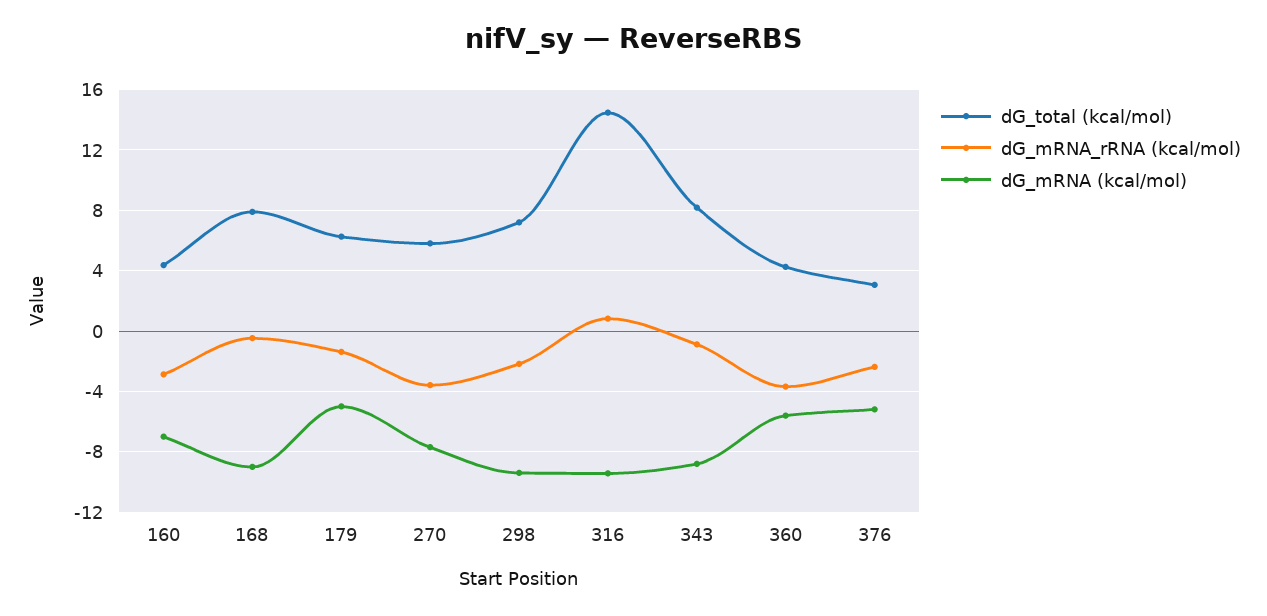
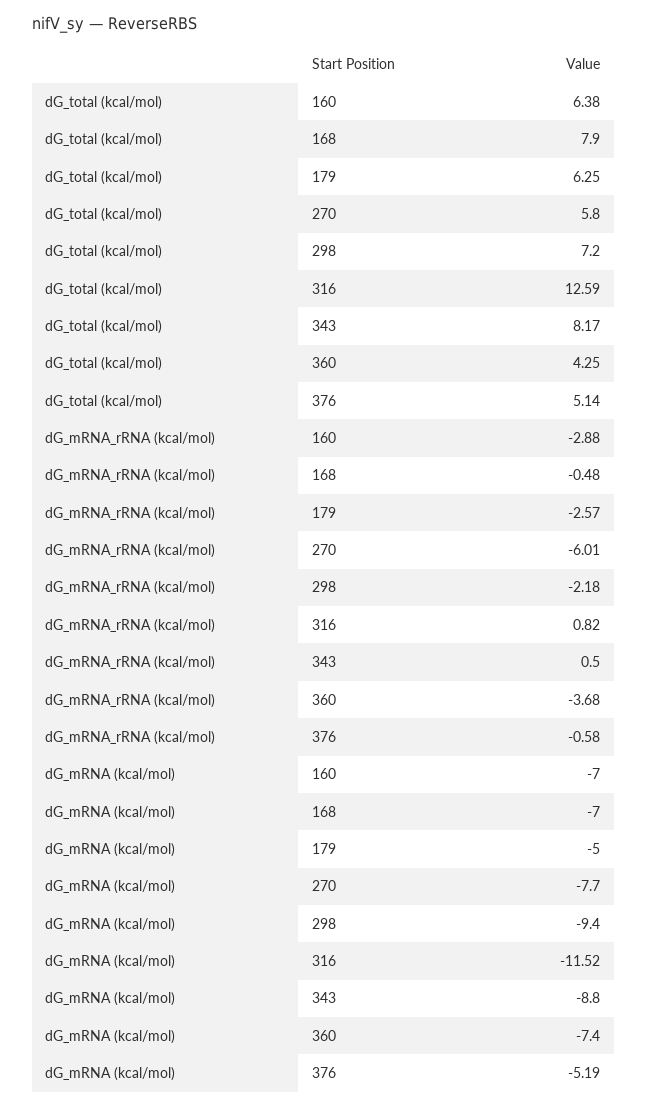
  {
    "dG_total (kcal/mol)": {
-     "160": 4.5,
+     "160": 6.38,
      "168": 7.9,
      "179": 6.25,
      "270": 5.8,
      "298": 7.2,
-     "316": 14.5,
+     "316": 12.59,
      "343": 8.17,
      "360": 4.25,
-     "376": 3
+     "376": 5.14
    },
    "dG_mRNA_rRNA (kcal/mol)": {
      "160": -2.88,
      "168": -0.48,
-     "179": -1.5,
+     "179": -2.57,
-     "270": -3.5,
+     "270": -6.01,
      "298": -2.18,
      "316": 0.82,
-     "343": -1,
+     "343": 0.5,
      "360": -3.68,
-     "376": -2.5
+     "376": -0.58
    },
    "dG_mRNA (kcal/mol)": {
      "160": -7,
-     "168": -9,
+     "168": -7,
      "179": -5,
      "270": -7.7,
      "298": -9.4,
-     "316": -9.5,
+     "316": -11.52,
      "343": -8.8,
-     "360": -5.5,
+     "360": -7.4,
      "376": -5.19
    }
  }

